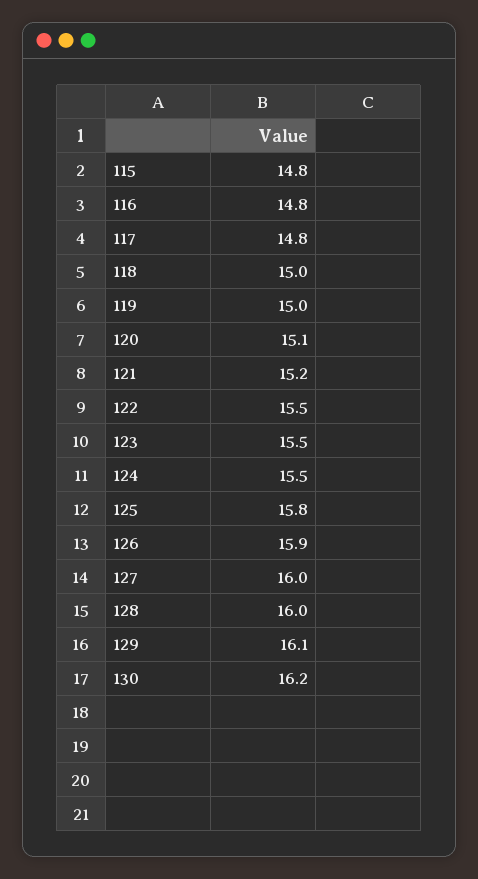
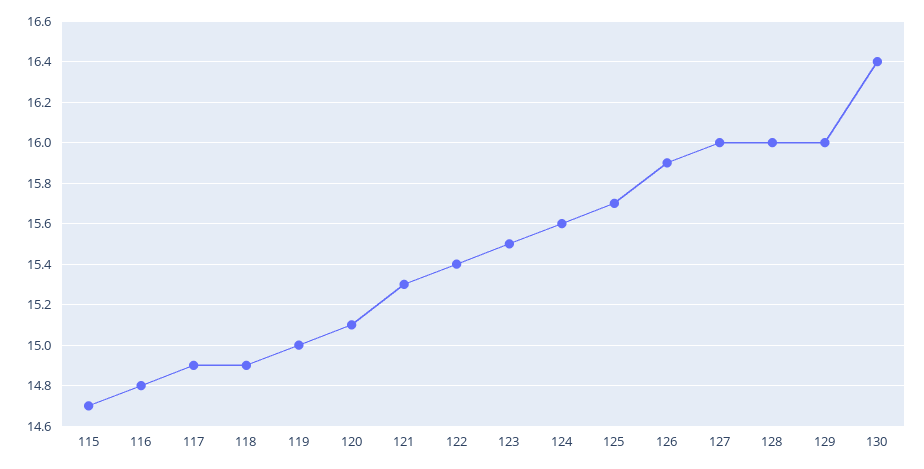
  {
-   "115": 14.8,
+   "115": 14.7,
    "116": 14.8,
-   "117": 14.8,
+   "117": 14.9,
-   "118": 15,
+   "118": 14.9,
    "119": 15,
    "120": 15.1,
-   "121": 15.2,
+   "121": 15.3,
-   "122": 15.5,
+   "122": 15.4,
    "123": 15.5,
-   "124": 15.5,
+   "124": 15.6,
-   "125": 15.8,
+   "125": 15.7,
    "126": 15.9,
    "127": 16,
    "128": 16,
-   "129": 16.1,
+   "129": 16,
-   "130": 16.2
+   "130": 16.4
  }

